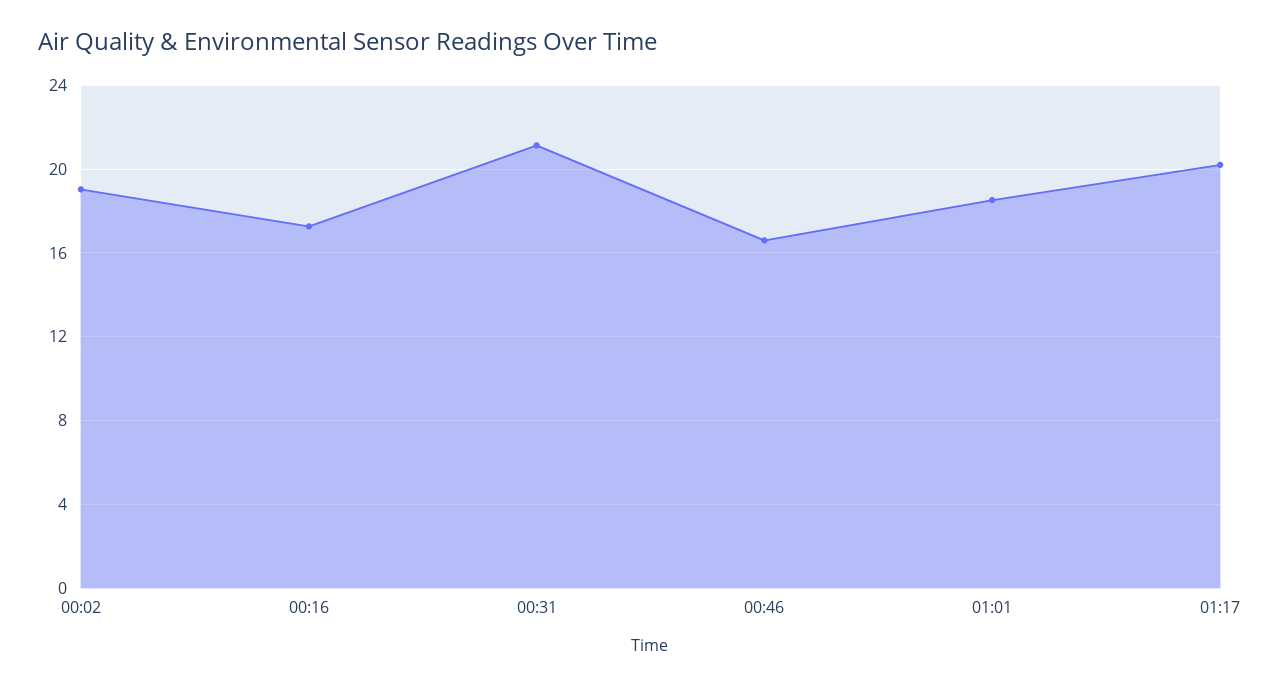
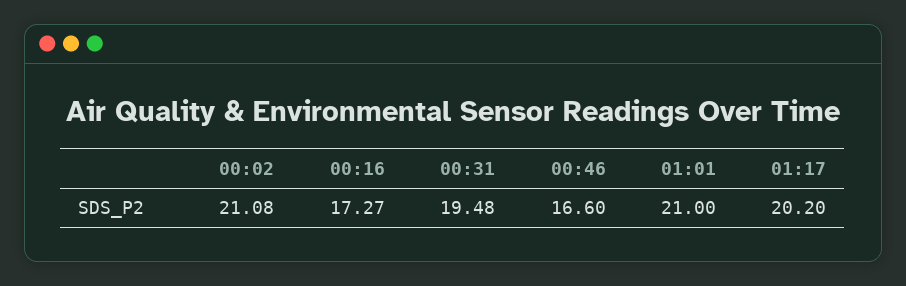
  {
-   "00:02": 19,
+   "00:02": 21.08,
    "00:16": 17.27,
-   "00:31": 21,
+   "00:31": 19.48,
    "00:46": 16.6,
-   "01:01": 18.5,
+   "01:01": 21,
    "01:17": 20.2
  }

